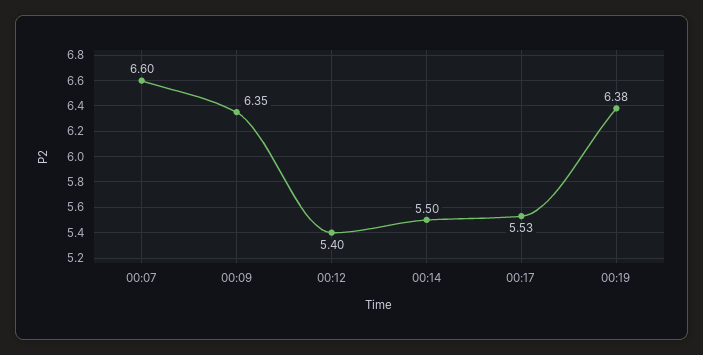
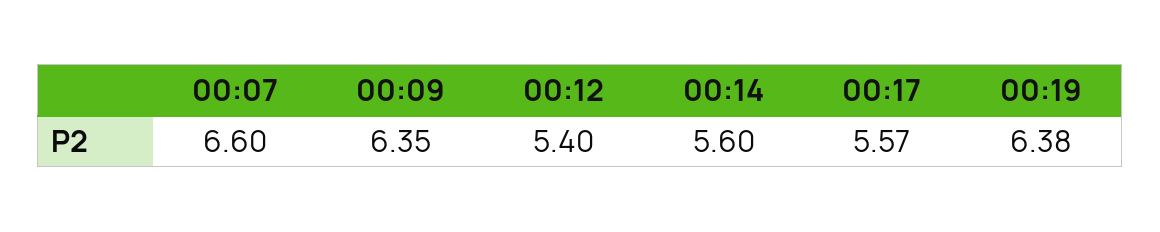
  {
    "00:07": 6.6,
    "00:09": 6.35,
    "00:12": 5.4,
-   "00:14": 5.5,
+   "00:14": 5.6,
-   "00:17": 5.53,
+   "00:17": 5.57,
    "00:19": 6.38
  }

